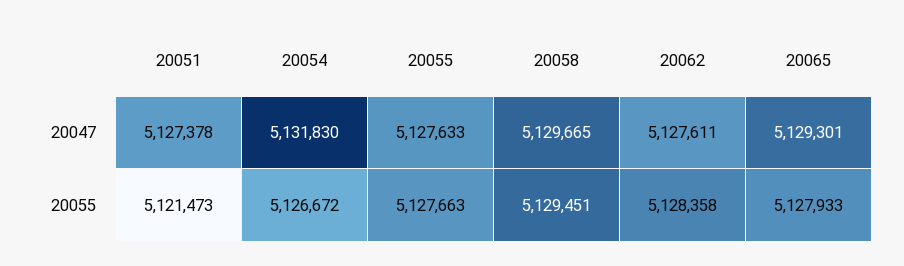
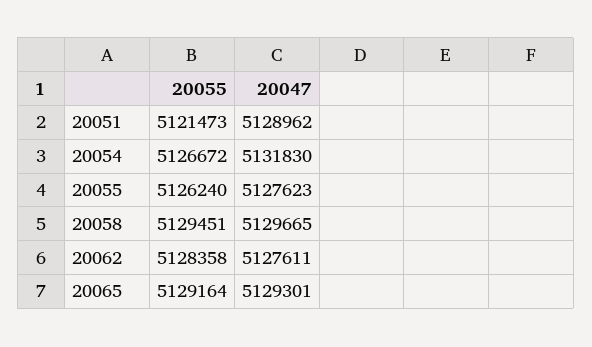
  {
    "20051": {
-     "20047": 5127378,
+     "20047": 5128962,
      "20055": 5121473
    },
    "20054": {
      "20047": 5131830,
      "20055": 5126672
    },
    "20055": {
-     "20047": 5127633,
+     "20047": 5127623,
-     "20055": 5127663
+     "20055": 5126240
    },
    "20058": {
      "20047": 5129665,
      "20055": 5129451
    },
    "20062": {
      "20047": 5127611,
      "20055": 5128358
    },
    "20065": {
      "20047": 5129301,
-     "20055": 5127933
+     "20055": 5129164
    }
  }

